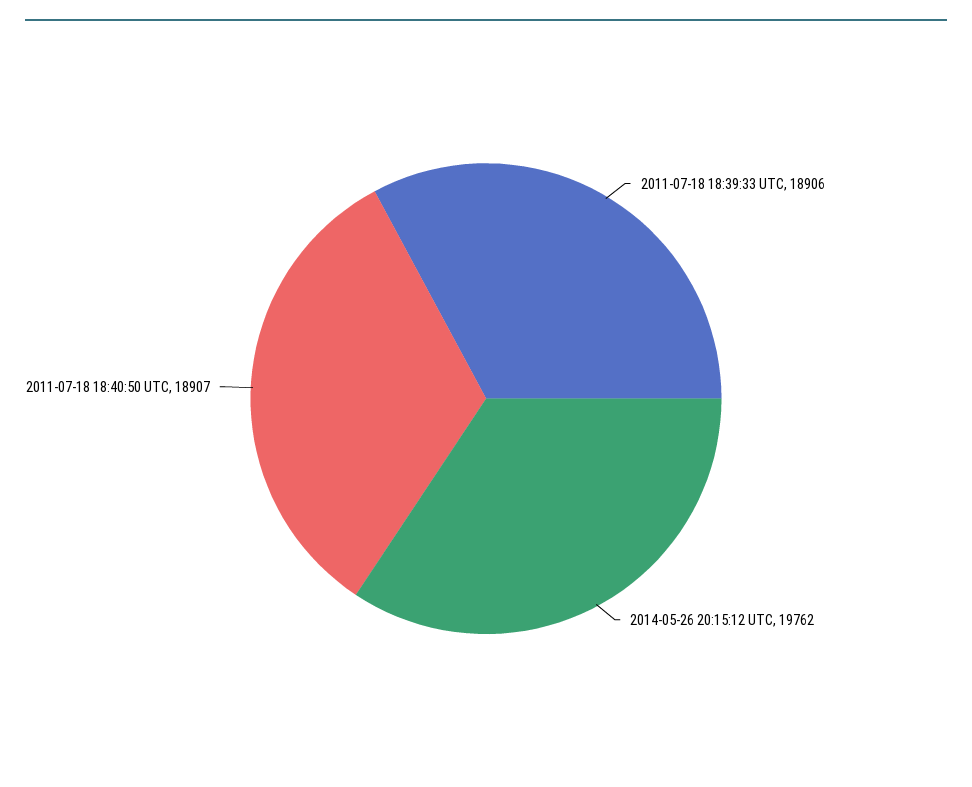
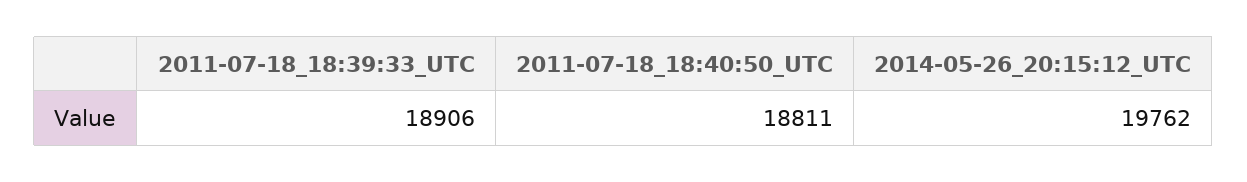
  {
    "2011-07-18 18:39:33 UTC": 18906,
    "2014-05-26 20:15:12 UTC": 19762,
-   "2011-07-18 18:40:50 UTC": 18907
+   "2011-07-18 18:40:50 UTC": 18811
  }

